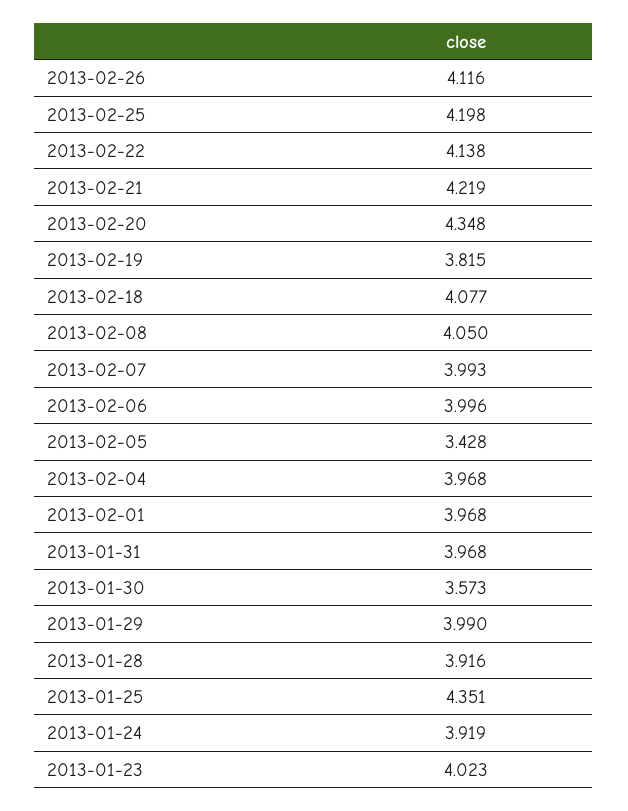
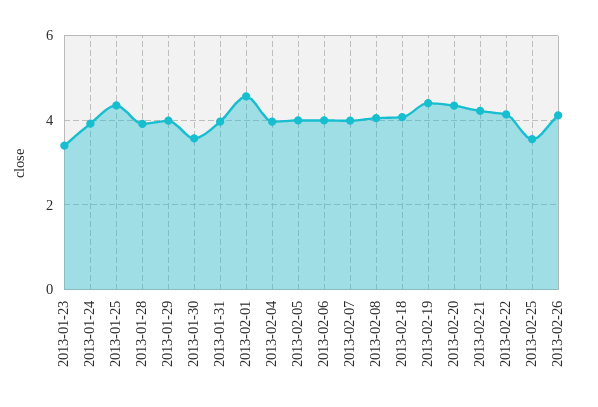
  {
    "2013-02-26": 4.116,
-   "2013-02-25": 4.198,
+   "2013-02-25": 3.6,
    "2013-02-22": 4.138,
    "2013-02-21": 4.219,
    "2013-02-20": 4.348,
-   "2013-02-19": 3.815,
+   "2013-02-19": 4.4,
    "2013-02-18": 4.077,
    "2013-02-08": 4.05,
    "2013-02-07": 3.993,
    "2013-02-06": 3.996,
-   "2013-02-05": 3.428,
+   "2013-02-05": 4,
    "2013-02-04": 3.968,
-   "2013-02-01": 3.968,
+   "2013-02-01": 4.6,
    "2013-01-31": 3.968,
    "2013-01-30": 3.573,
    "2013-01-29": 3.99,
    "2013-01-28": 3.916,
    "2013-01-25": 4.351,
    "2013-01-24": 3.919,
-   "2013-01-23": 4.023
+   "2013-01-23": 3.4
  }

